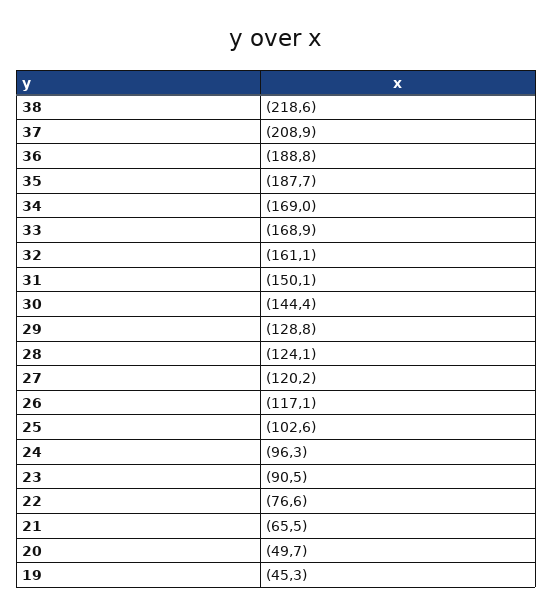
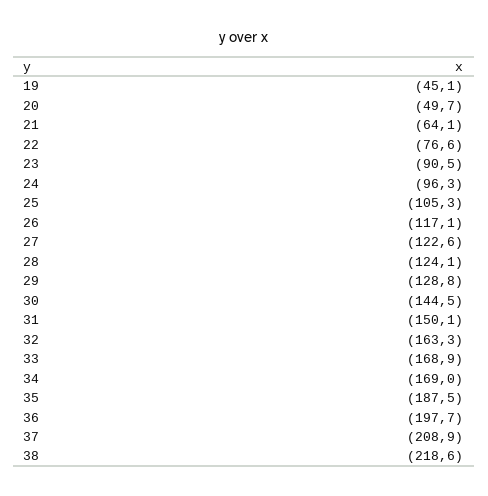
  {
    "38": -218.6,
    "37": -208.9,
-   "36": -188.8,
+   "36": -197.7,
-   "35": -187.7,
+   "35": -187.5,
    "34": -169,
    "33": -168.9,
-   "32": -161.1,
+   "32": -163.3,
    "31": -150.1,
-   "30": -144.4,
+   "30": -144.5,
    "29": -128.8,
    "28": -124.1,
-   "27": -120.2,
+   "27": -122.6,
    "26": -117.1,
-   "25": -102.6,
+   "25": -105.3,
    "24": -96.3,
    "23": -90.5,
    "22": -76.6,
-   "21": -65.5,
+   "21": -64.1,
    "20": -49.7,
-   "19": -45.3
+   "19": -45.1
  }

